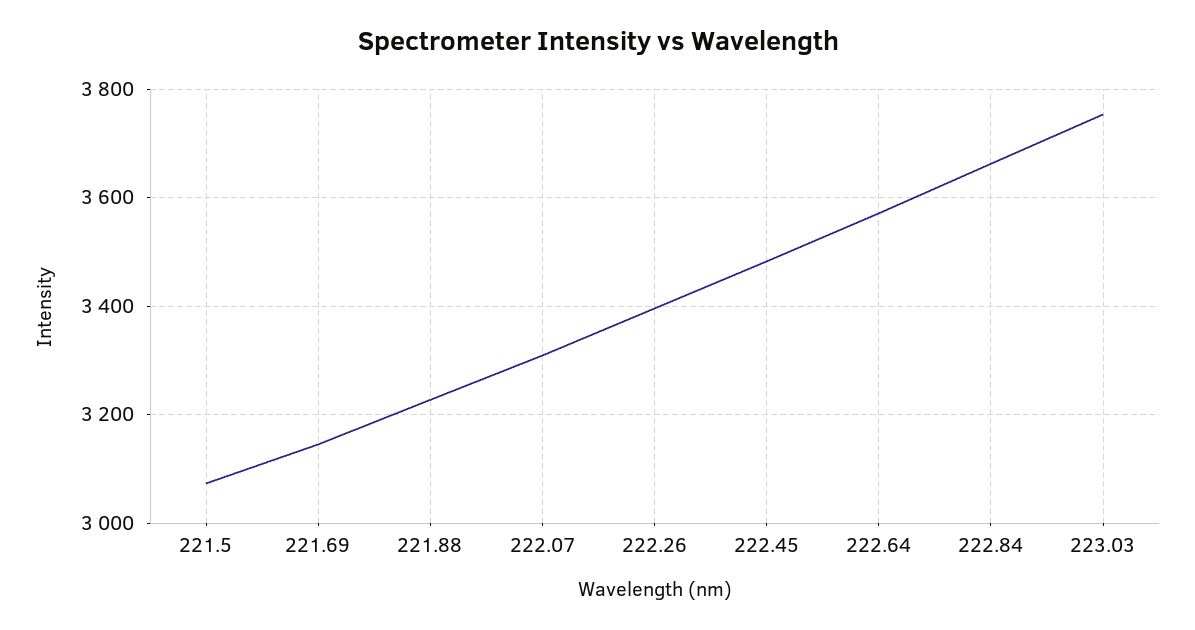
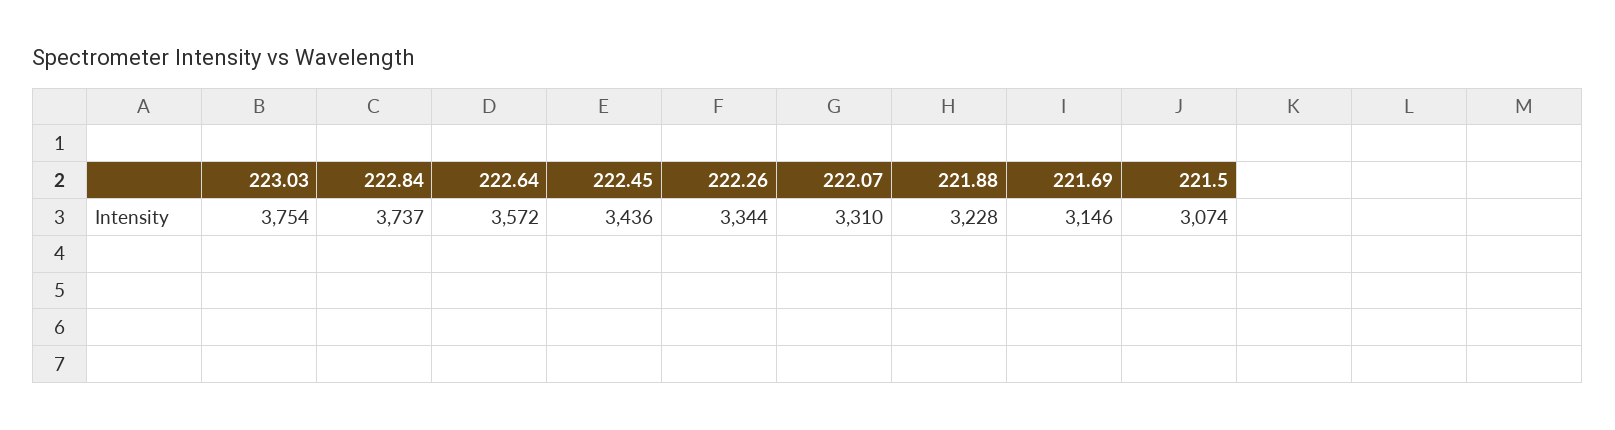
  {
    "221.5": 3074,
    "221.69": 3146,
    "221.88": 3228,
    "222.07": 3310,
-   "222.26": 3400,
+   "222.26": 3344,
-   "222.45": 3480,
+   "222.45": 3436,
    "222.64": 3572,
-   "222.84": 3660,
+   "222.84": 3737,
    "223.03": 3754
  }

